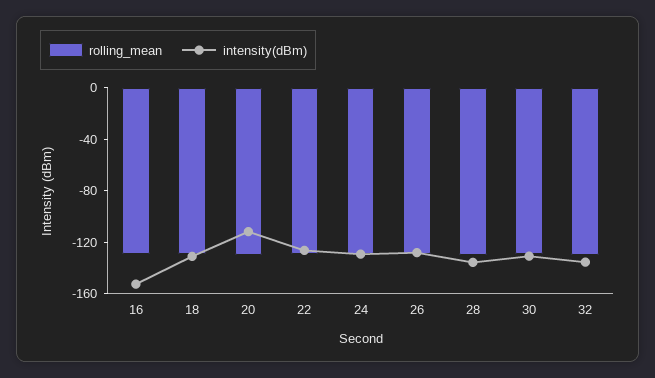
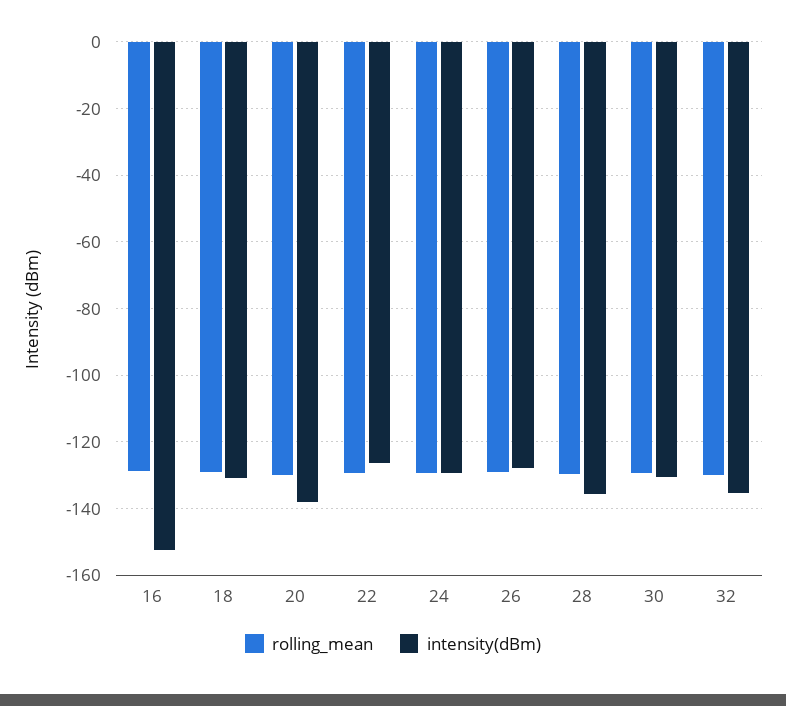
  {
    "rolling_mean": {
      "16": -128,
      "18": -130,
      "20": -130,
      "22": -130,
      "24": -130,
      "26": -130,
      "28": -130,
      "30": -130,
      "32": -130
    },
    "intensity(dBm)": {
      "16": -152,
      "18": -132,
-     "20": -110,
+     "20": -138,
      "22": -126,
      "24": -130,
      "26": -128,
      "28": -136,
      "30": -130,
      "32": -136
    }
  }

